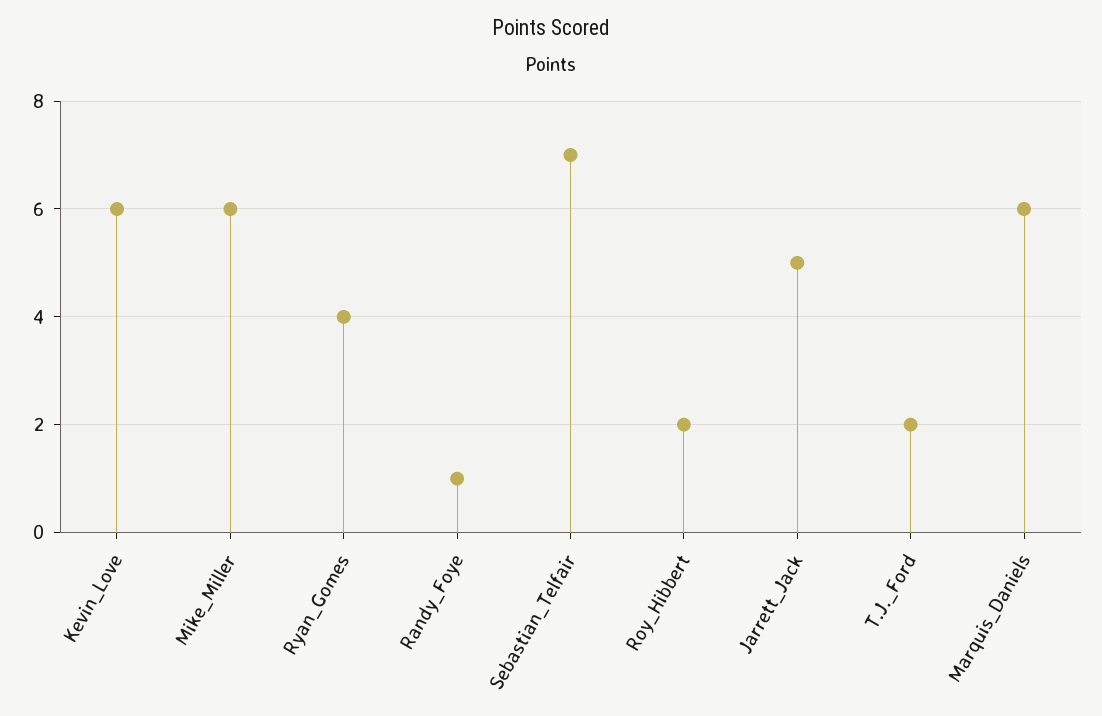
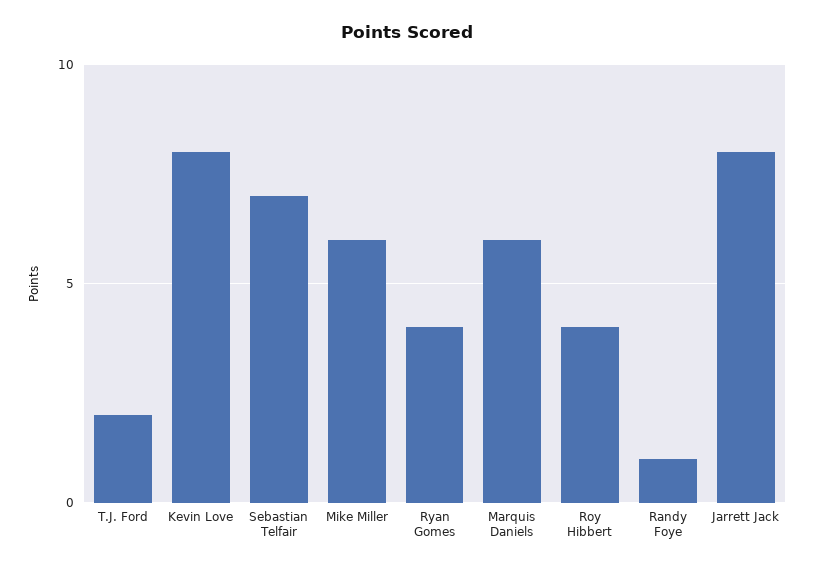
  {
-   "Kevin_Love": 6,
+   "Kevin_Love": 8,
    "Mike_Miller": 6,
    "Ryan_Gomes": 4,
    "Randy_Foye": 1,
    "Sebastian_Telfair": 7,
-   "Roy_Hibbert": 2,
+   "Roy_Hibbert": 4,
-   "Jarrett_Jack": 5,
+   "Jarrett_Jack": 8,
    "T.J._Ford": 2,
    "Marquis_Daniels": 6
  }

